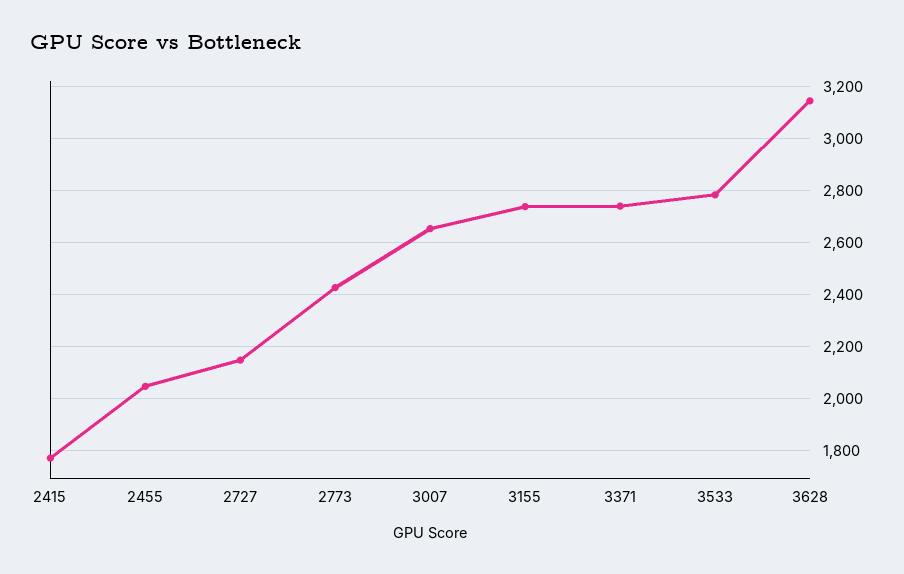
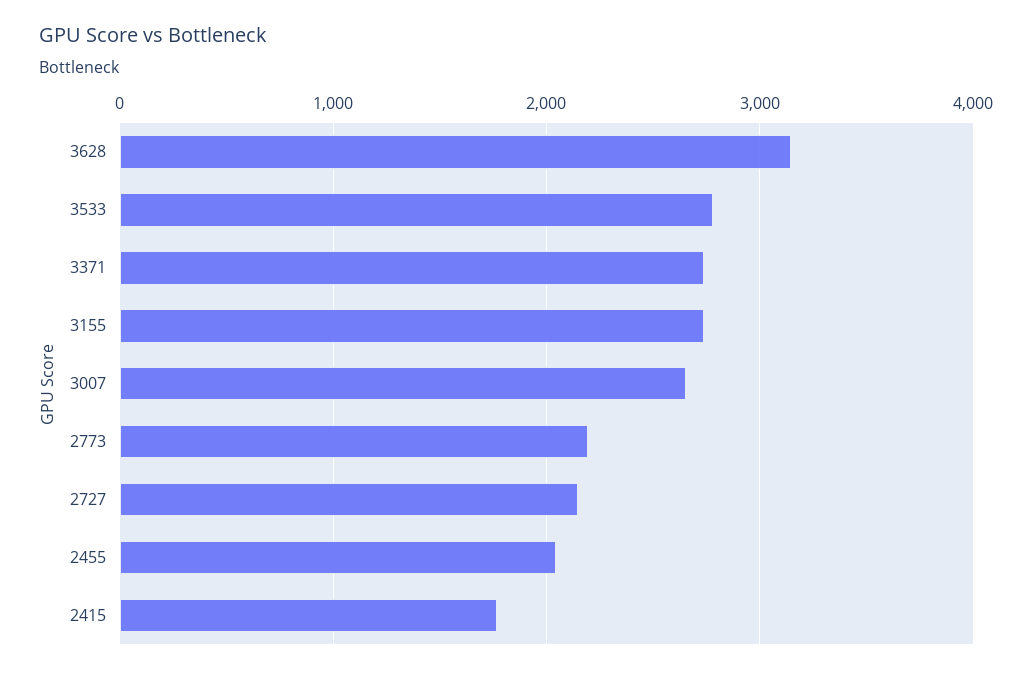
  {
    "2415": 1775,
    "2455": 2050,
    "2727": 2150,
-   "2773": 2425,
+   "2773": 2200,
    "3007": 2650,
    "3155": 2750,
    "3371": 2750,
    "3533": 2775,
    "3628": 3150
  }

